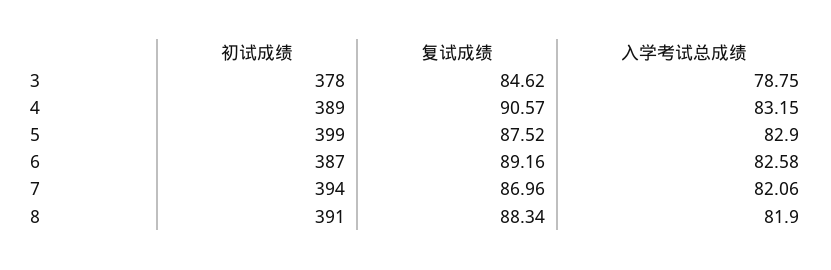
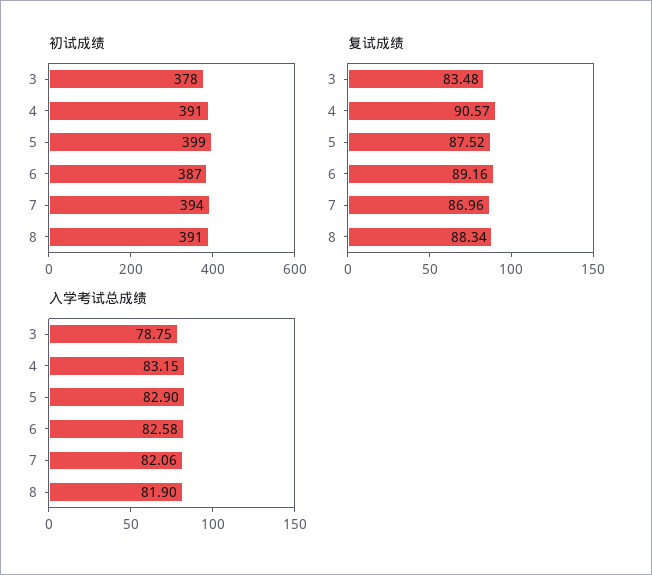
  {
    "初试成绩": {
      "3": 378,
-     "4": 389,
+     "4": 391,
      "5": 399,
      "6": 387,
      "7": 394,
      "8": 391
    },
    "复试成绩": {
-     "3": 84.62,
+     "3": 83.48,
      "4": 90.57,
      "5": 87.52,
      "6": 89.16,
      "7": 86.96,
      "8": 88.34
    },
    "入学考试总成绩": {
      "3": 78.75,
      "4": 83.15,
      "5": 82.9,
      "6": 82.58,
      "7": 82.06,
      "8": 81.9
    }
  }

